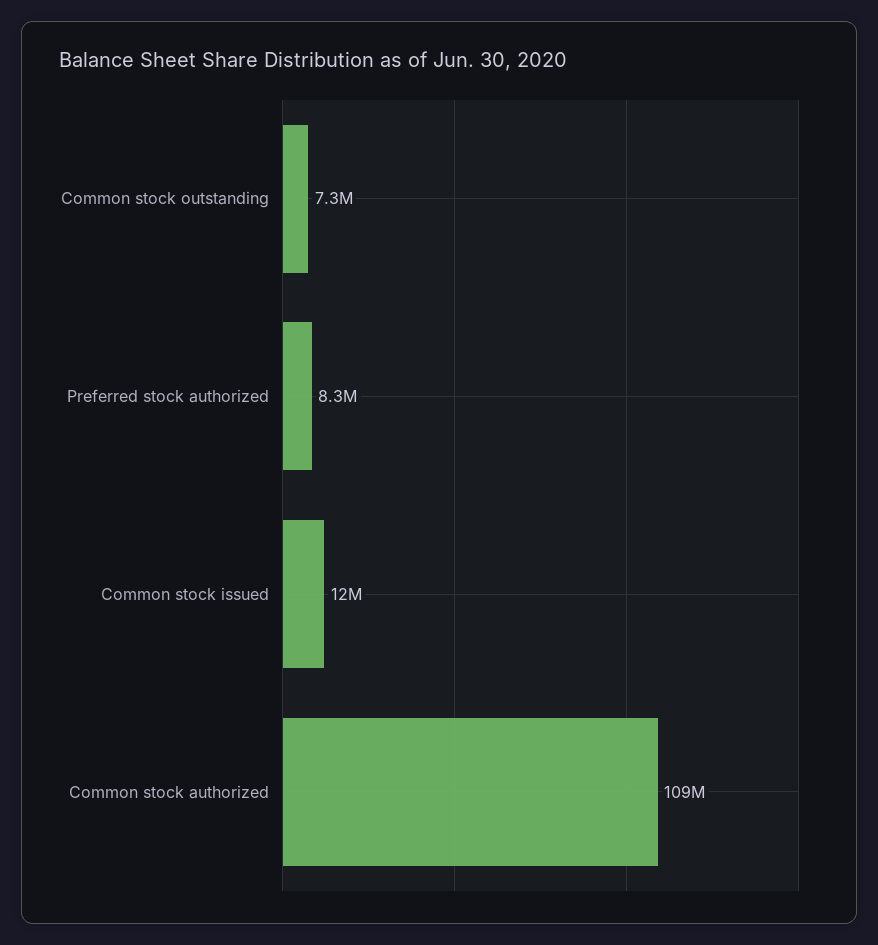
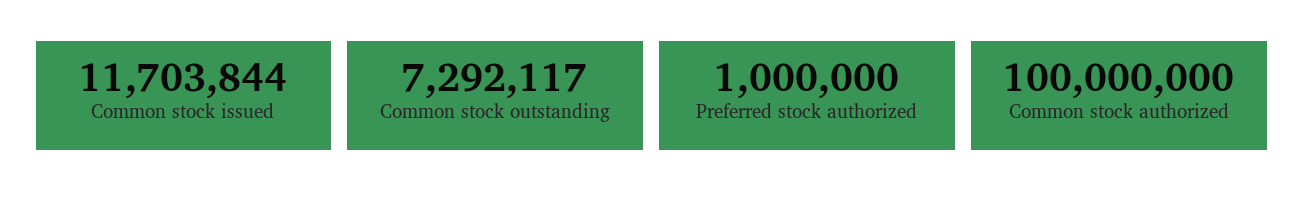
  {
    "Common stock outstanding": 7292117,
-   "Preferred stock authorized": 8300000,
+   "Preferred stock authorized": 1000000,
    "Common stock issued": 11703844,
-   "Common stock authorized": 109000000
+   "Common stock authorized": 100000000
  }

